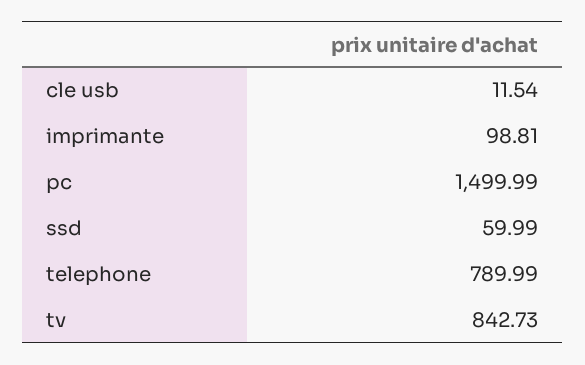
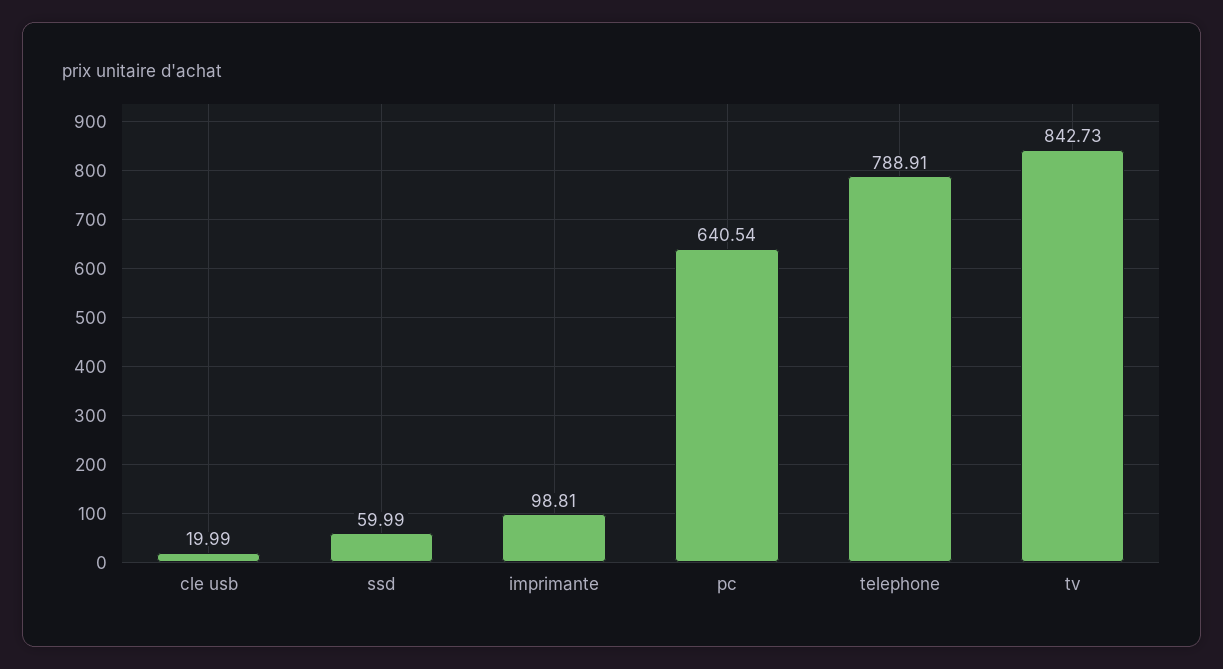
  {
-   "cle usb": 11.54,
+   "cle usb": 19.99,
    "imprimante": 98.81,
-   "pc": 1499.99,
+   "pc": 640.54,
    "ssd": 59.99,
-   "telephone": 789.99,
+   "telephone": 788.91,
    "tv": 842.73
  }

